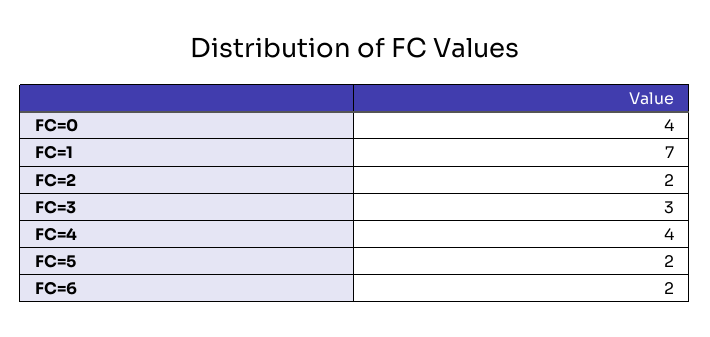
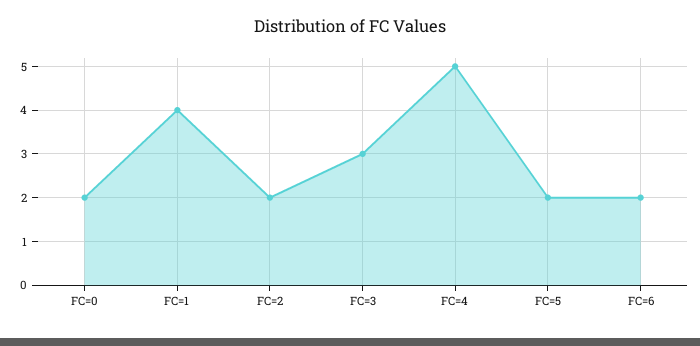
  {
-   "FC=0": 4,
+   "FC=0": 2,
-   "FC=1": 7,
+   "FC=1": 4,
    "FC=2": 2,
    "FC=3": 3,
-   "FC=4": 4,
+   "FC=4": 5,
    "FC=5": 2,
    "FC=6": 2
  }

